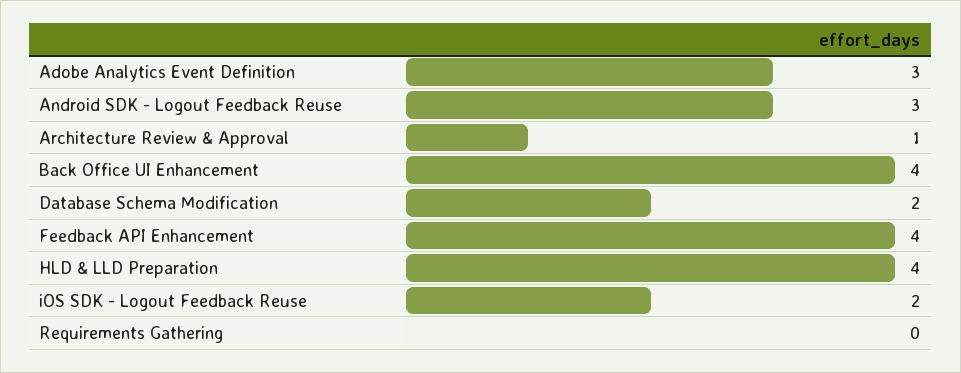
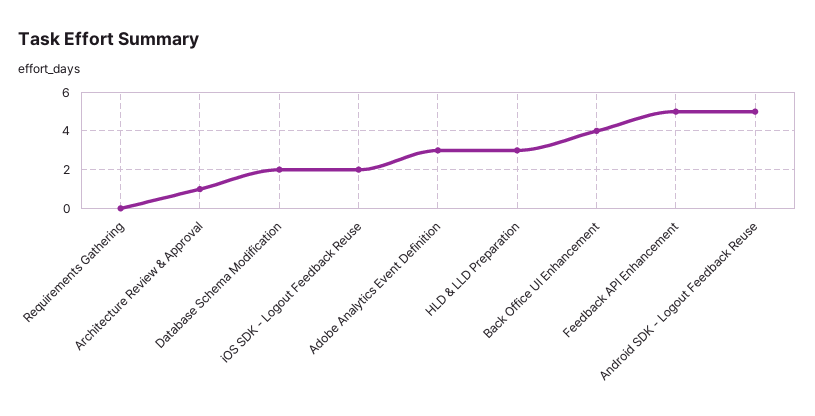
  {
    "Adobe Analytics Event Definition": 3,
-   "Android SDK - Logout Feedback Reuse": 3,
+   "Android SDK - Logout Feedback Reuse": 5,
    "Architecture Review & Approval": 1,
    "Back Office UI Enhancement": 4,
    "Database Schema Modification": 2,
-   "Feedback API Enhancement": 4,
+   "Feedback API Enhancement": 5,
-   "HLD & LLD Preparation": 4,
+   "HLD & LLD Preparation": 3,
    "iOS SDK - Logout Feedback Reuse": 2,
    "Requirements Gathering": 0
  }

